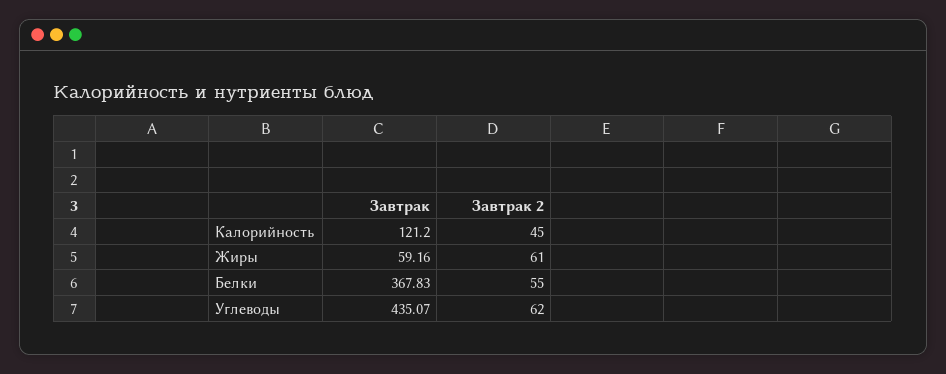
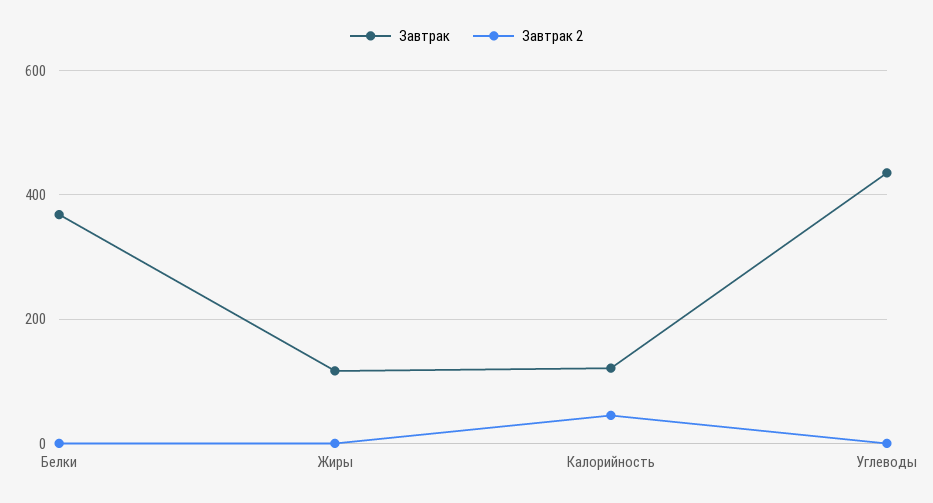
  {
    "Завтрак": {
      "Калорийность": 121.2,
-     "Жиры": 59.16,
+     "Жиры": 120,
      "Белки": 367.83,
      "Углеводы": 435.07
    },
    "Завтрак 2": {
      "Калорийность": 45,
-     "Жиры": 61,
+     "Жиры": 0,
-     "Белки": 55,
+     "Белки": 0,
-     "Углеводы": 62
+     "Углеводы": 0
    }
  }

